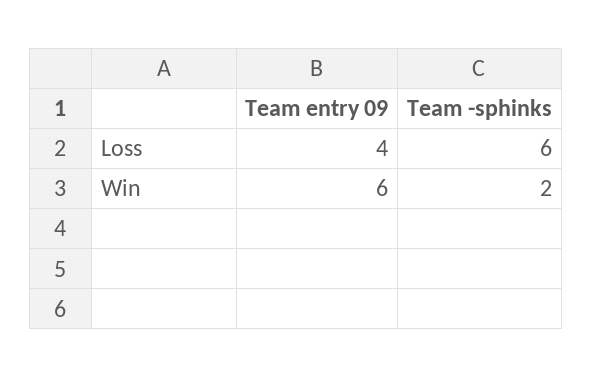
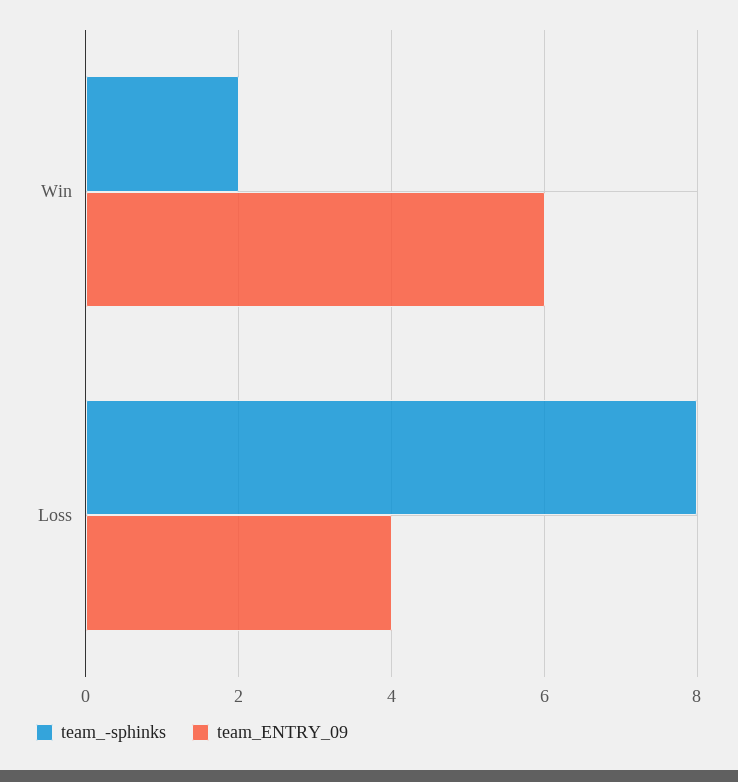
  {
    "Team entry 09": {
      "Loss": 4,
      "Win": 6
    },
    "Team -sphinks": {
-     "Loss": 6,
+     "Loss": 8,
      "Win": 2
    }
  }

